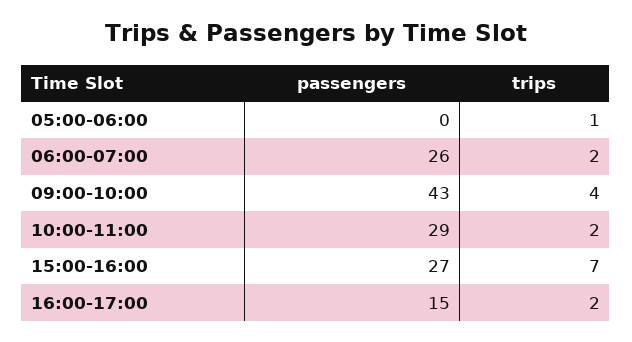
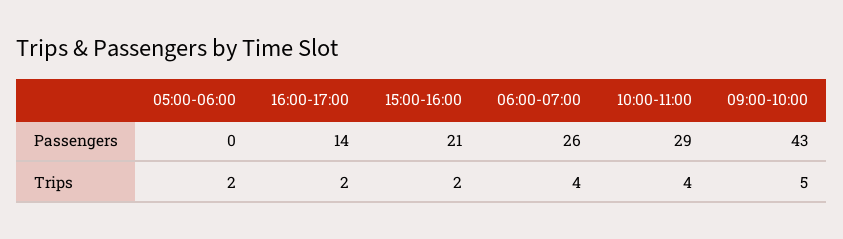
  {
    "passengers": {
      "05:00-06:00": 0,
      "06:00-07:00": 26,
      "09:00-10:00": 43,
      "10:00-11:00": 29,
-     "15:00-16:00": 27,
+     "15:00-16:00": 21,
-     "16:00-17:00": 15
+     "16:00-17:00": 14
    },
    "trips": {
-     "05:00-06:00": 1,
+     "05:00-06:00": 2,
-     "06:00-07:00": 2,
+     "06:00-07:00": 4,
-     "09:00-10:00": 4,
+     "09:00-10:00": 5,
-     "10:00-11:00": 2,
+     "10:00-11:00": 4,
-     "15:00-16:00": 7,
+     "15:00-16:00": 2,
      "16:00-17:00": 2
    }
  }

